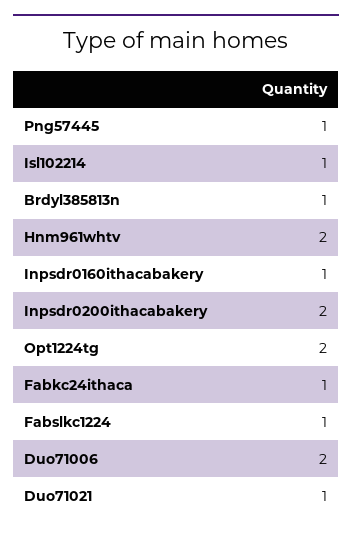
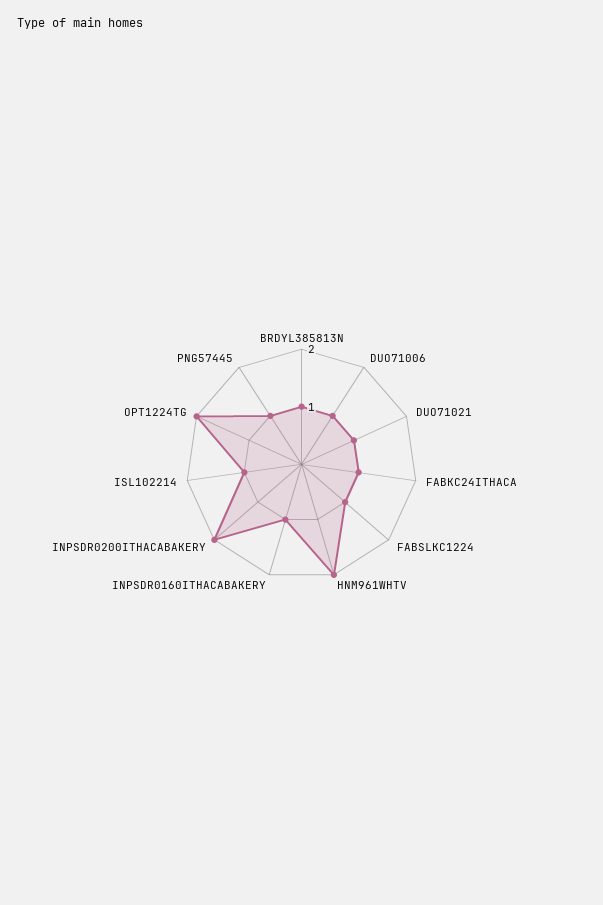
  {
    "Png57445": 1,
    "Isl102214": 1,
    "Brdyl385813n": 1,
    "Hnm961whtv": 2,
    "Inpsdr0160ithacabakery": 1,
    "Inpsdr0200ithacabakery": 2,
    "Opt1224tg": 2,
    "Fabkc24ithaca": 1,
    "Fabslkc1224": 1,
-   "Duo71006": 2,
+   "Duo71006": 1,
    "Duo71021": 1
  }

